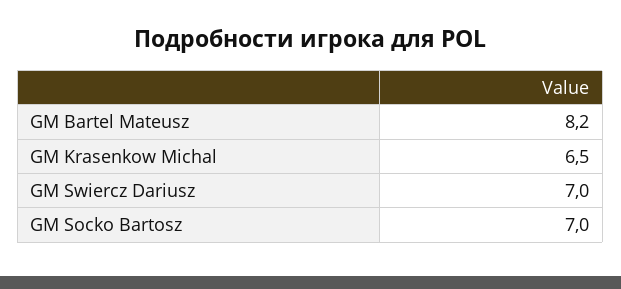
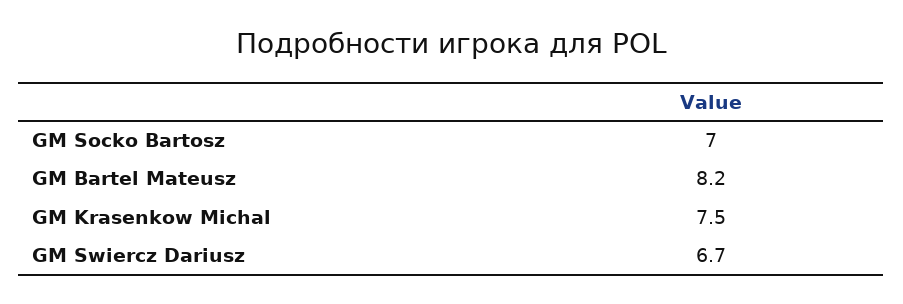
  {
    "GM Bartel Mateusz": 8.2,
-   "GM Krasenkow Michal": 6.5,
+   "GM Krasenkow Michal": 7.5,
-   "GM Swiercz Dariusz": 7,
+   "GM Swiercz Dariusz": 6.7,
    "GM Socko Bartosz": 7
  }

